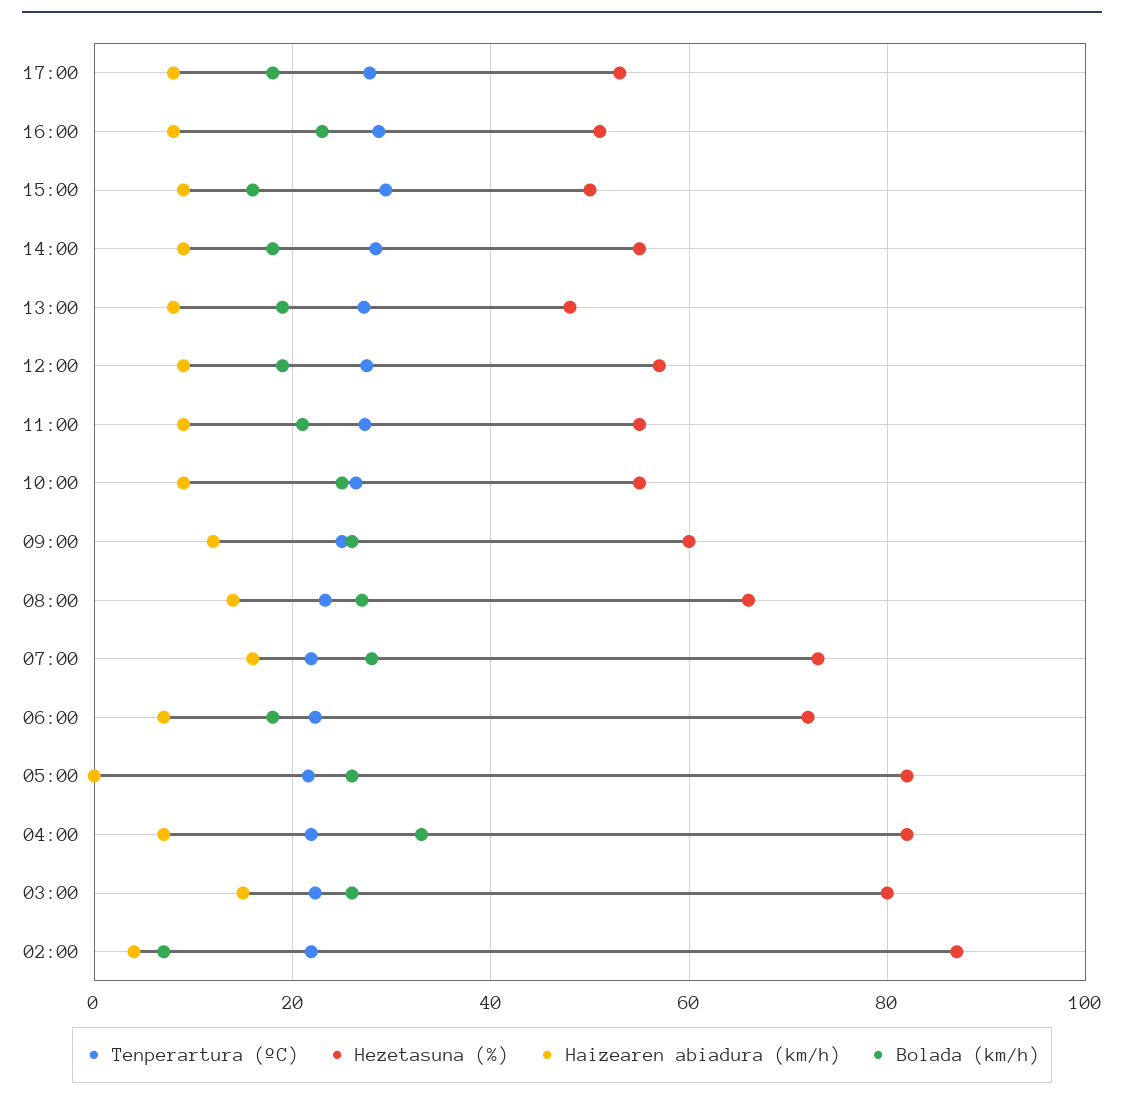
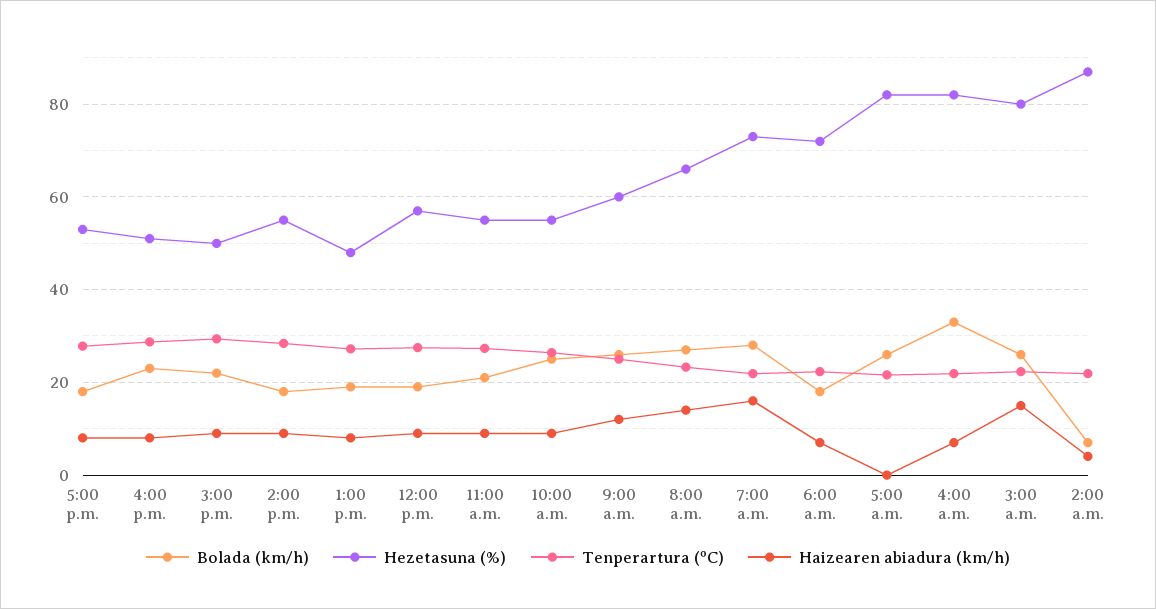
  {
    "Tenperartura (ºC)": {
      "17:00": 28,
      "16:00": 28,
      "15:00": 30,
      "14:00": 28,
      "13:00": 28,
      "12:00": 28,
      "11:00": 28,
      "10:00": 26,
      "09:00": 26,
      "08:00": 24,
      "07:00": 22,
      "06:00": 22,
      "05:00": 22,
      "04:00": 22,
      "03:00": 22,
      "02:00": 22
    },
    "Hezetasuna (%)": {
      "17:00": 54,
      "16:00": 52,
      "15:00": 50,
      "14:00": 56,
      "13:00": 48,
      "12:00": 58,
      "11:00": 56,
      "10:00": 56,
      "09:00": 60,
      "08:00": 66,
      "07:00": 74,
      "06:00": 72,
      "05:00": 82,
      "04:00": 82,
      "03:00": 80,
      "02:00": 88
    },
    "Haizearen abiadura (km/h)": {
      "17:00": 8,
      "16:00": 8,
      "15:00": 10,
      "14:00": 10,
      "13:00": 8,
      "12:00": 10,
      "11:00": 10,
      "10:00": 10,
      "09:00": 12,
      "08:00": 14,
      "07:00": 16,
      "06:00": 8,
      "05:00": 0,
      "04:00": 8,
      "03:00": 16,
      "02:00": 4
    },
    "Bolada (km/h)": {
      "17:00": 18,
      "16:00": 24,
-     "15:00": 16,
+     "15:00": 22,
      "14:00": 18,
      "13:00": 20,
      "12:00": 20,
      "11:00": 22,
      "10:00": 26,
      "09:00": 26,
      "08:00": 28,
      "07:00": 28,
      "06:00": 18,
      "05:00": 26,
      "04:00": 34,
      "03:00": 26,
      "02:00": 8
    }
  }

